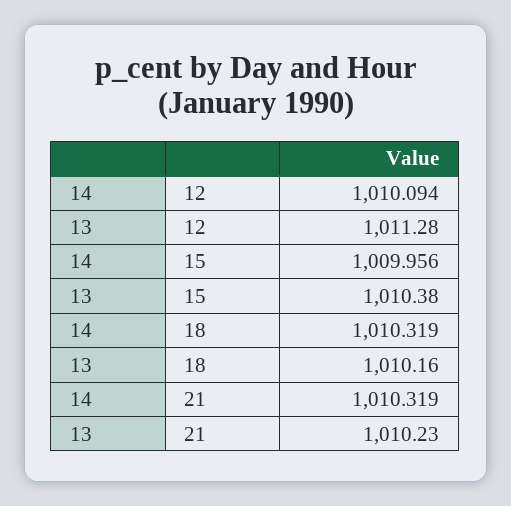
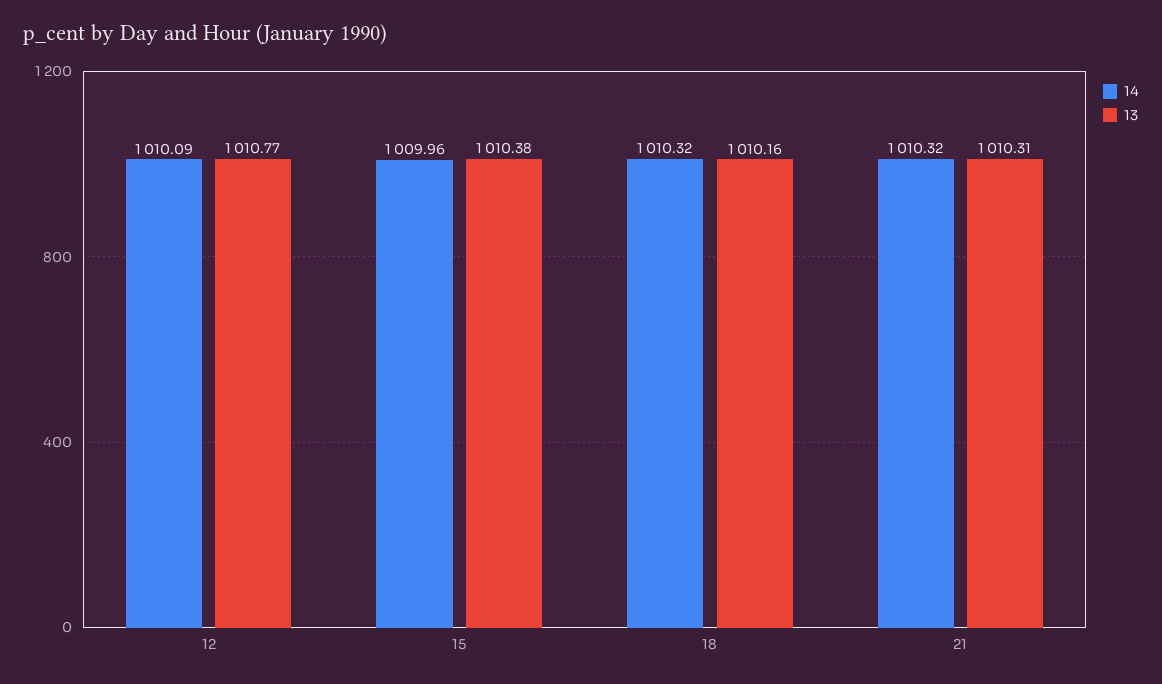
  {
    "14": {
      "12": 1010.094,
      "15": 1009.956,
      "18": 1010.319,
      "21": 1010.319
    },
    "13": {
-     "12": 1011.28,
+     "12": 1010.77,
      "15": 1010.38,
      "18": 1010.16,
-     "21": 1010.23
+     "21": 1010.31
    }
  }

